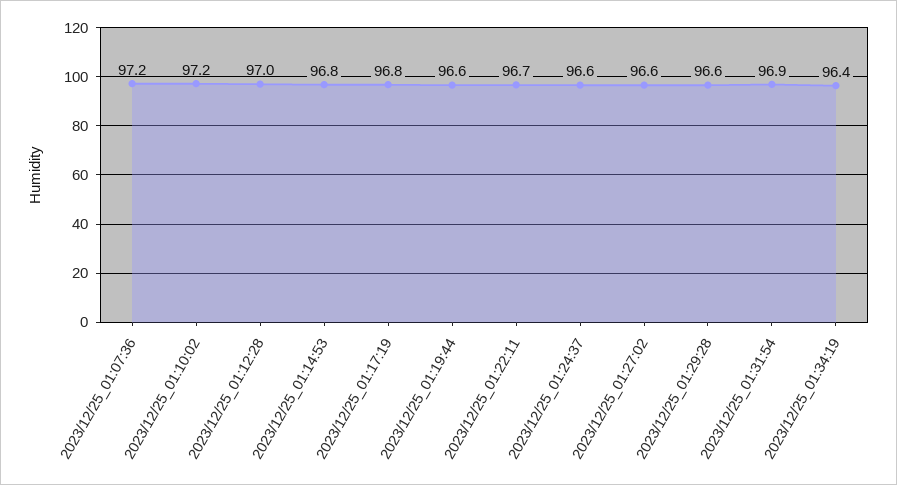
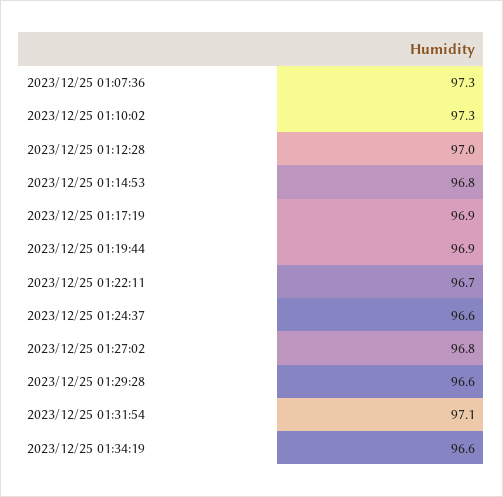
  {
-   "2023/12/25_01:07:36": 97.2,
+   "2023/12/25_01:07:36": 97.3,
-   "2023/12/25_01:10:02": 97.2,
+   "2023/12/25_01:10:02": 97.3,
    "2023/12/25_01:12:28": 97,
    "2023/12/25_01:14:53": 96.8,
-   "2023/12/25_01:17:19": 96.8,
+   "2023/12/25_01:17:19": 96.9,
-   "2023/12/25_01:19:44": 96.6,
+   "2023/12/25_01:19:44": 96.9,
    "2023/12/25_01:22:11": 96.7,
    "2023/12/25_01:24:37": 96.6,
-   "2023/12/25_01:27:02": 96.6,
+   "2023/12/25_01:27:02": 96.8,
    "2023/12/25_01:29:28": 96.6,
-   "2023/12/25_01:31:54": 96.9,
+   "2023/12/25_01:31:54": 97.1,
-   "2023/12/25_01:34:19": 96.4
+   "2023/12/25_01:34:19": 96.6
  }

